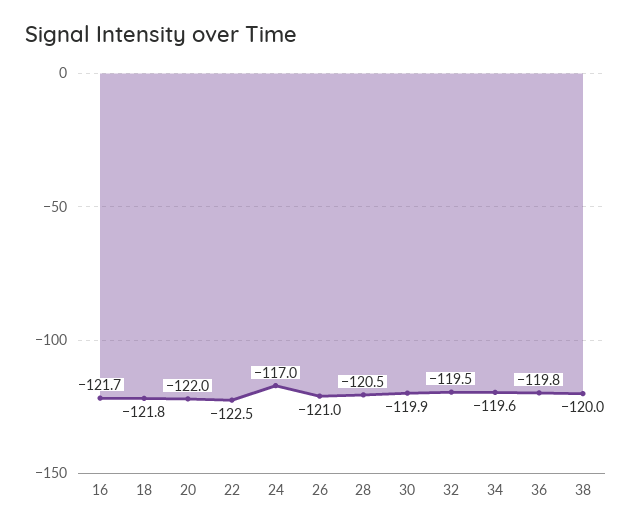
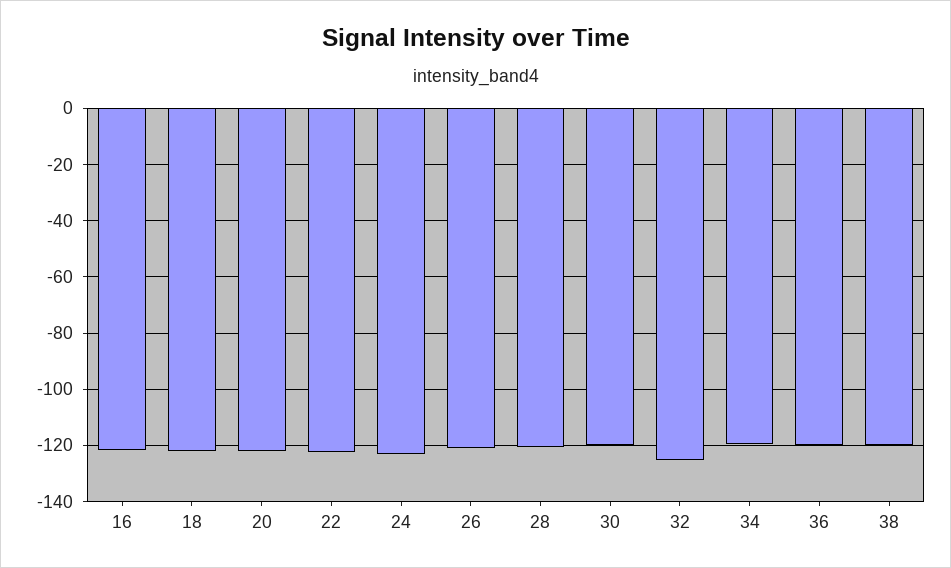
  {
    "16": -121.7,
    "18": -121.8,
    "20": -122,
    "22": -122.5,
-   "24": -117,
+   "24": -122.5,
    "26": -121,
    "28": -120.5,
    "30": -119.9,
-   "32": -119.5,
+   "32": -125,
    "34": -119.6,
    "36": -119.8,
    "38": -120
  }

